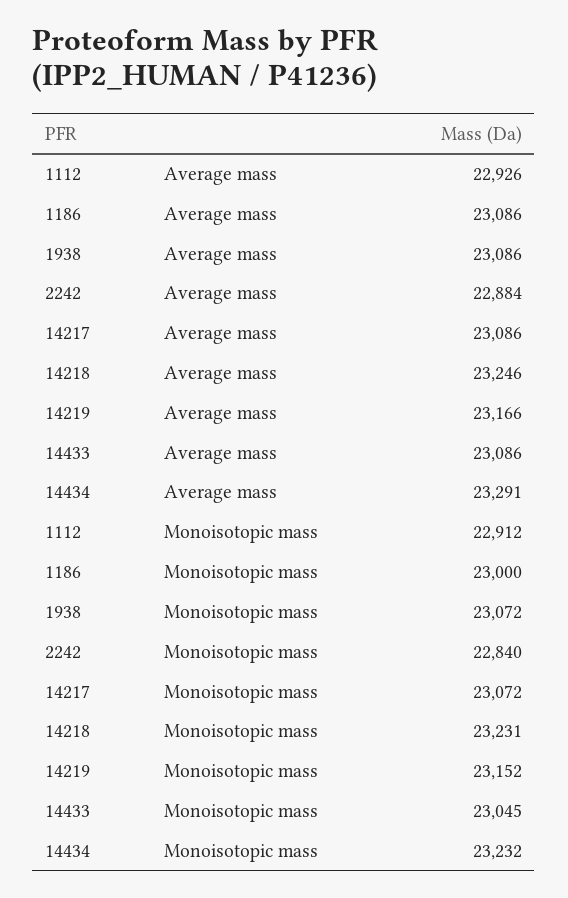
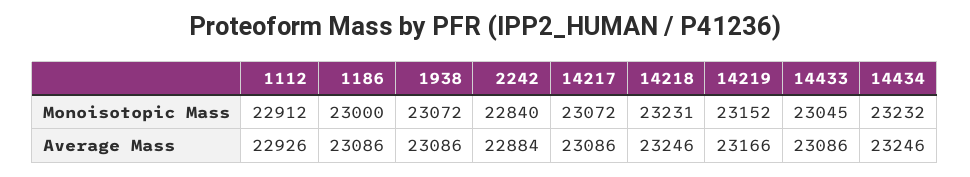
  {
    "1112": {
      "Average mass": 22926,
      "Monoisotopic mass": 22912
    },
    "1186": {
      "Average mass": 23086,
      "Monoisotopic mass": 23000
    },
    "1938": {
      "Average mass": 23086,
      "Monoisotopic mass": 23072
    },
    "2242": {
      "Average mass": 22884,
      "Monoisotopic mass": 22840
    },
    "14217": {
      "Average mass": 23086,
      "Monoisotopic mass": 23072
    },
    "14218": {
      "Average mass": 23246,
      "Monoisotopic mass": 23231
    },
    "14219": {
      "Average mass": 23166,
      "Monoisotopic mass": 23152
    },
    "14433": {
      "Average mass": 23086,
      "Monoisotopic mass": 23045
    },
    "14434": {
-     "Average mass": 23291,
+     "Average mass": 23246,
      "Monoisotopic mass": 23232
    }
  }

